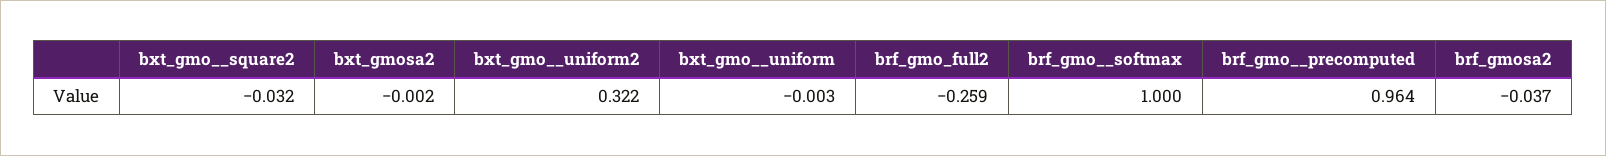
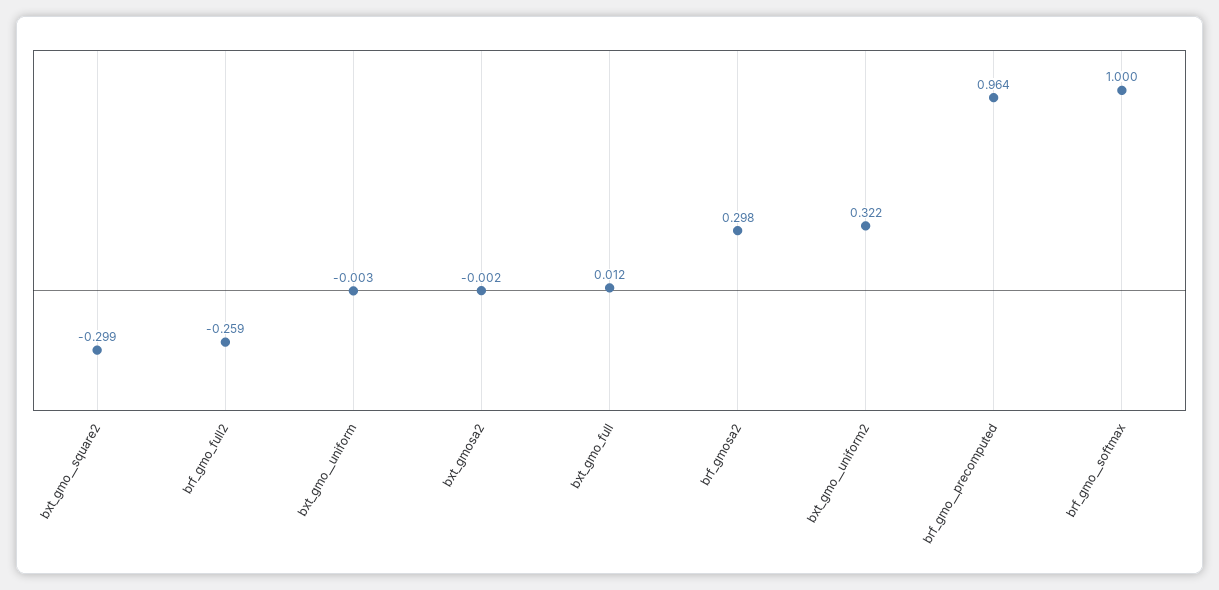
  {
-   "bxt_gmo__square2": -0.032,
+   "bxt_gmo__square2": -0.299,
    "bxt_gmosa2": -0.002,
    "bxt_gmo__uniform2": 0.322,
    "bxt_gmo__uniform": -0.003,
    "brf_gmo_full2": -0.259,
    "brf_gmo__softmax": 1,
    "brf_gmo__precomputed": 0.964,
-   "brf_gmosa2": -0.037
+   "brf_gmosa2": 0.298,
+   "bxt_gmo_full": 0.012
  }

